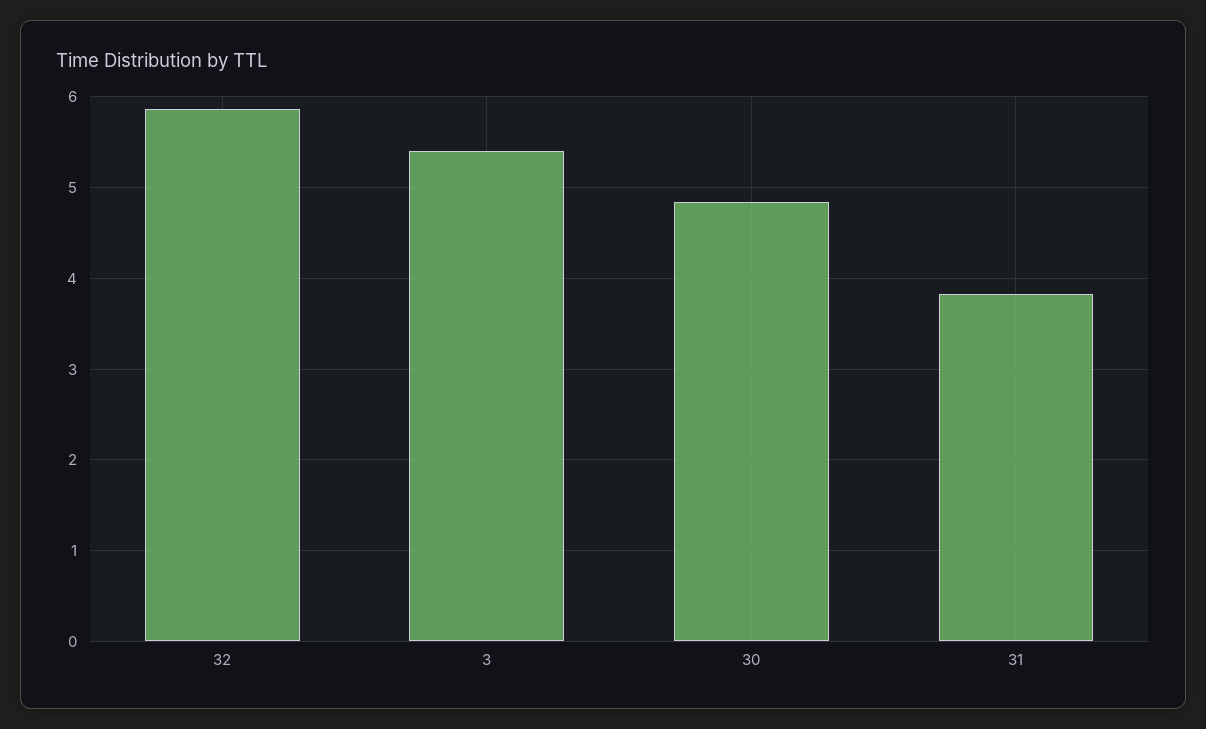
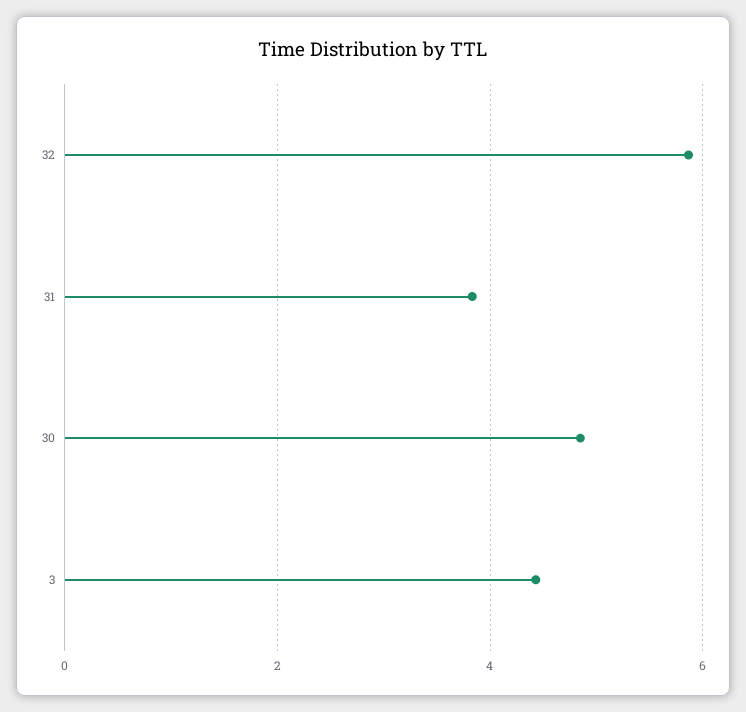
  {
    "32": 5.9,
-   "3": 5.4,
+   "3": 4.4,
    "30": 4.8,
    "31": 3.8
  }

